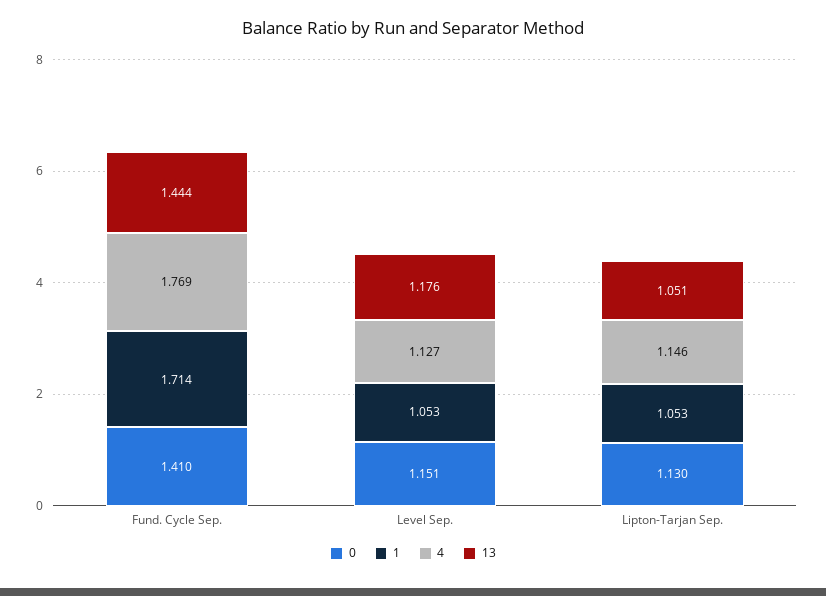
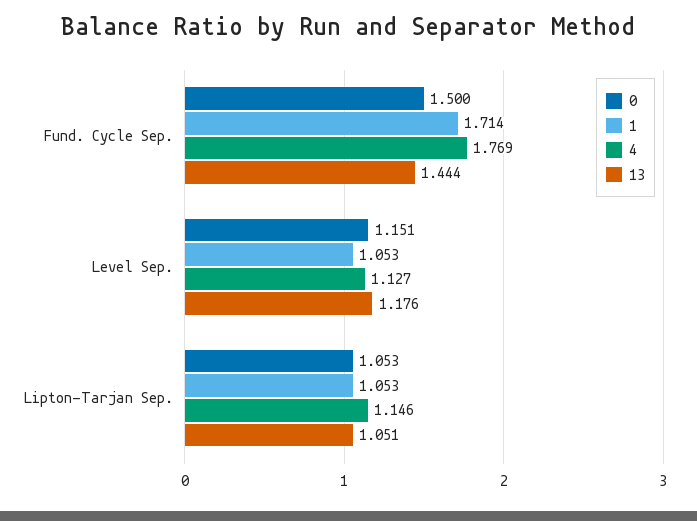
  {
    "0": {
-     "Fund. Cycle Sep.": 1.41,
+     "Fund. Cycle Sep.": 1.5,
      "Level Sep.": 1.151,
-     "Lipton-Tarjan Sep.": 1.13
+     "Lipton-Tarjan Sep.": 1.053
    },
    "1": {
      "Fund. Cycle Sep.": 1.714,
      "Level Sep.": 1.053,
      "Lipton-Tarjan Sep.": 1.053
    },
    "4": {
      "Fund. Cycle Sep.": 1.769,
      "Level Sep.": 1.127,
      "Lipton-Tarjan Sep.": 1.146
    },
    "13": {
      "Fund. Cycle Sep.": 1.444,
      "Level Sep.": 1.176,
      "Lipton-Tarjan Sep.": 1.051
    }
  }

